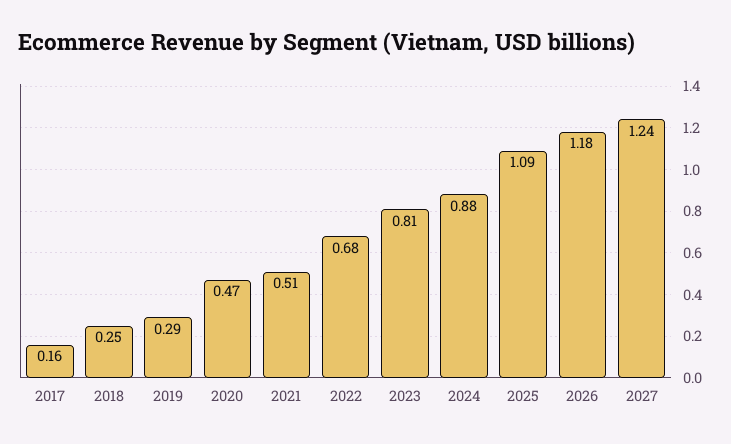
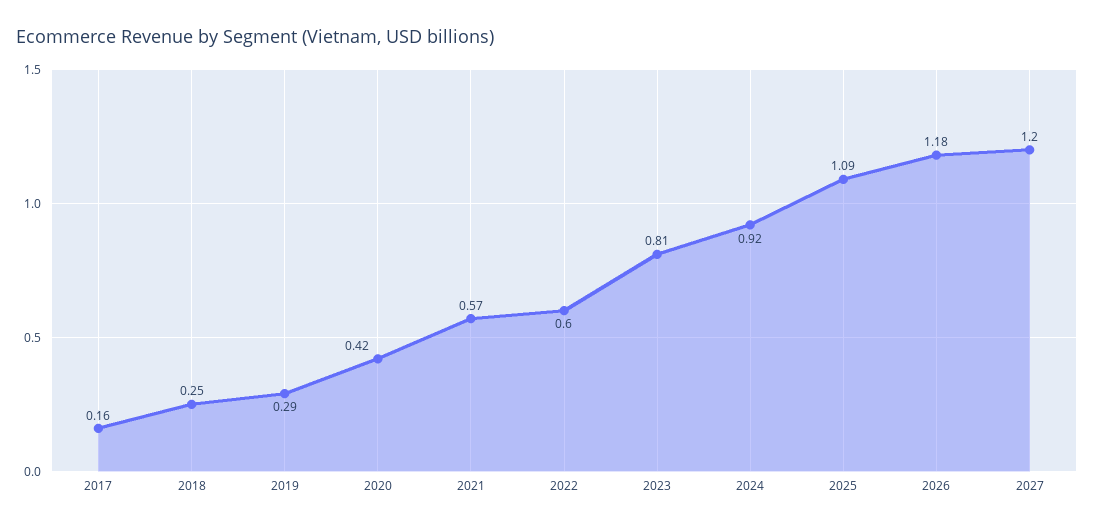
  {
    "2017": 0.16,
    "2018": 0.25,
    "2019": 0.29,
-   "2020": 0.47,
+   "2020": 0.42,
-   "2021": 0.51,
+   "2021": 0.57,
-   "2022": 0.68,
+   "2022": 0.6,
    "2023": 0.81,
-   "2024": 0.88,
+   "2024": 0.92,
    "2025": 1.09,
    "2026": 1.18,
-   "2027": 1.24
+   "2027": 1.2
  }

